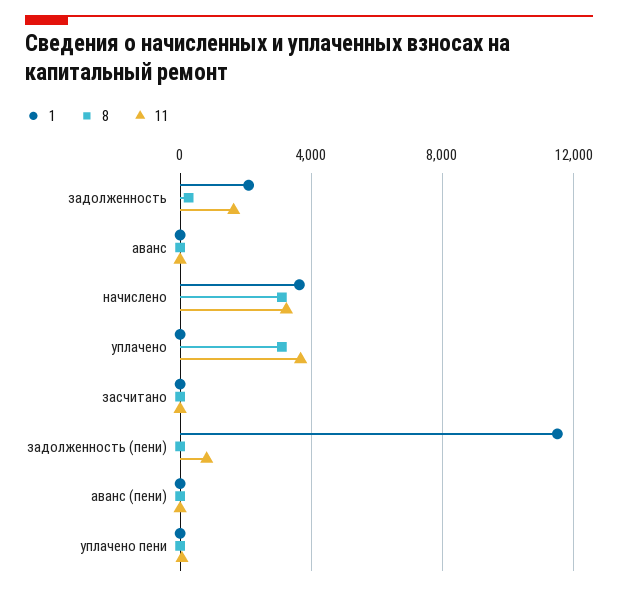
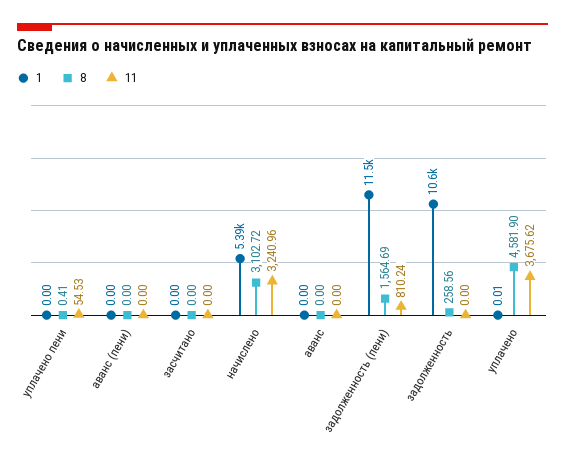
  {
    "1": {
-     "задолженность": 2000,
+     "задолженность": 10600,
      "аванс": 0,
-     "начислено": 3500,
+     "начислено": 5390,
      "уплачено": 0.01,
      "засчитано": 0,
      "задолженность (пени)": 11500,
      "аванс (пени)": 0,
      "уплачено пени": 0
    },
    "8": {
      "задолженность": 258.56,
      "аванс": 0,
      "начислено": 3102.72,
-     "уплачено": 3000,
+     "уплачено": 4581.9,
      "засчитано": 0,
-     "задолженность (пени)": 0,
+     "задолженность (пени)": 1564.69,
      "аванс (пени)": 0,
      "уплачено пени": 0.41
    },
    "11": {
-     "задолженность": 1500,
+     "задолженность": 0,
      "аванс": 0,
      "начислено": 3240.96,
      "уплачено": 3675.62,
      "засчитано": 0,
      "задолженность (пени)": 810.24,
      "аванс (пени)": 0,
      "уплачено пени": 54.53
    }
  }

